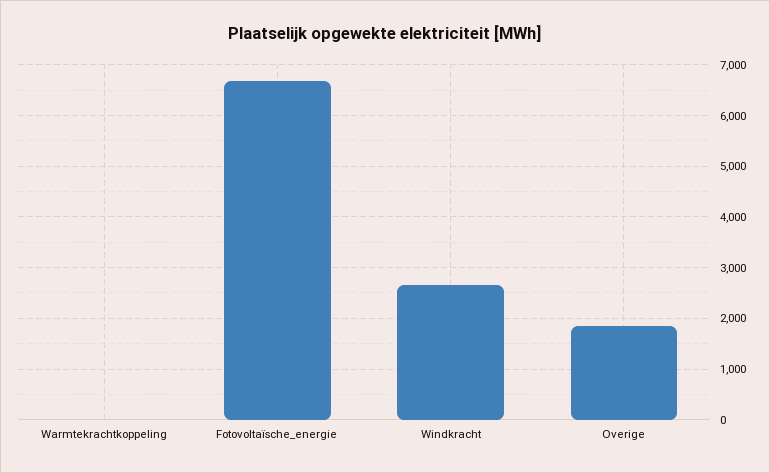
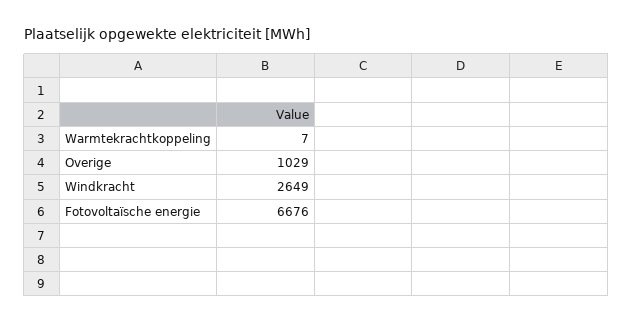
  {
    "Warmtekrachtkoppeling": 7,
    "Fotovoltaïsche_energie": 6676,
    "Windkracht": 2649,
-   "Overige": 1800
+   "Overige": 1029
  }

